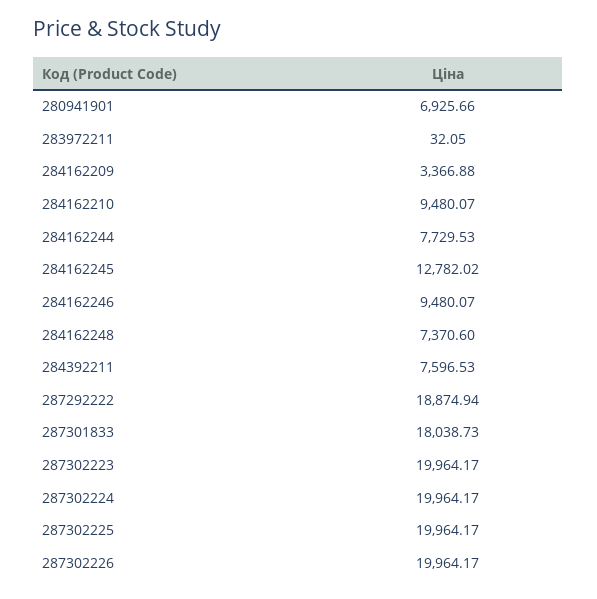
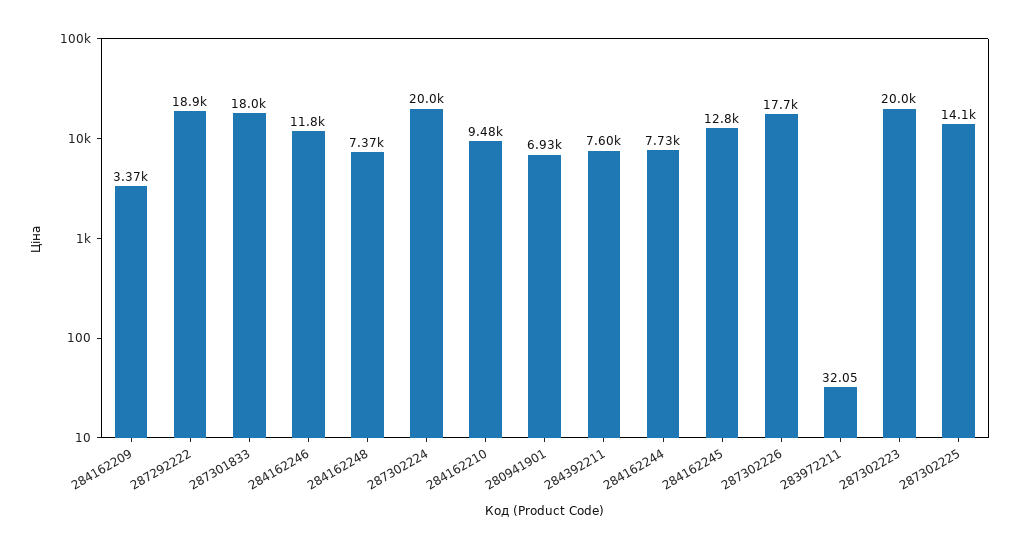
  {
    "280941901": 6925.66,
    "283972211": 32.05,
    "284162209": 3366.88,
    "284162210": 9480.07,
    "284162244": 7729.53,
    "284162245": 12782.02,
-   "284162246": 9480.07,
+   "284162246": 11800,
    "284162248": 7370.6,
    "284392211": 7596.53,
    "287292222": 18874.94,
    "287301833": 18038.73,
    "287302223": 19964.17,
    "287302224": 19964.17,
-   "287302225": 19964.17,
+   "287302225": 14100,
-   "287302226": 19964.17
+   "287302226": 17700
  }

